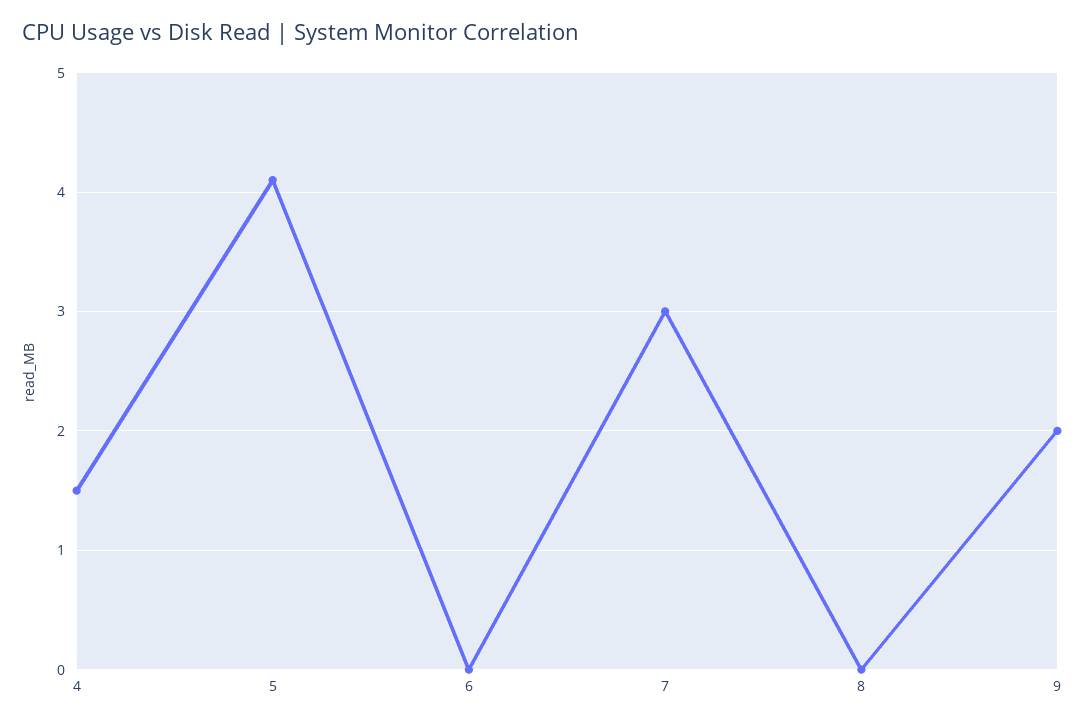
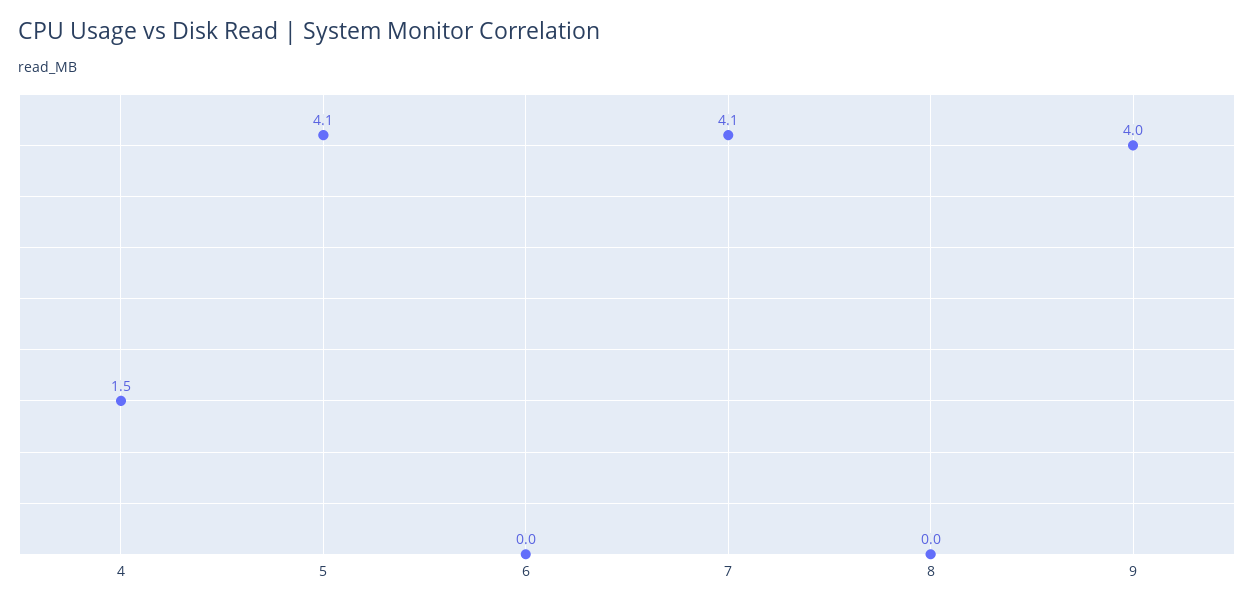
  {
    "4": 1.5,
    "5": 4.1,
    "6": 0,
-   "7": 3,
+   "7": 4.1,
    "8": 0,
-   "9": 2
+   "9": 4
  }

